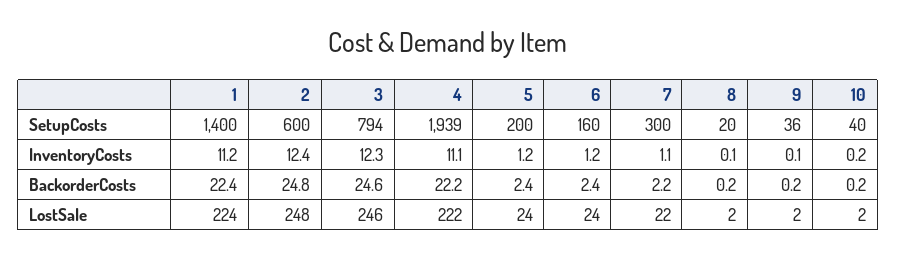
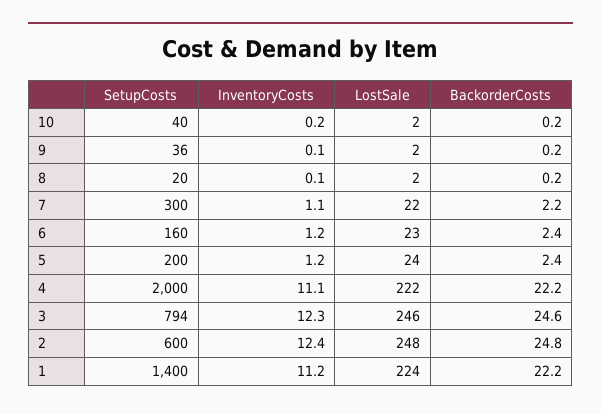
  {
    "1": {
      "SetupCosts": 1400,
      "InventoryCosts": 11.2,
-     "BackorderCosts": 22.4,
+     "BackorderCosts": 22.2,
      "LostSale": 224
    },
    "2": {
      "SetupCosts": 600,
      "InventoryCosts": 12.4,
      "BackorderCosts": 24.8,
      "LostSale": 248
    },
    "3": {
      "SetupCosts": 794,
      "InventoryCosts": 12.3,
      "BackorderCosts": 24.6,
      "LostSale": 246
    },
    "4": {
-     "SetupCosts": 1939,
+     "SetupCosts": 2000,
      "InventoryCosts": 11.1,
      "BackorderCosts": 22.2,
      "LostSale": 222
    },
    "5": {
      "SetupCosts": 200,
      "InventoryCosts": 1.2,
      "BackorderCosts": 2.4,
      "LostSale": 24
    },
    "6": {
      "SetupCosts": 160,
      "InventoryCosts": 1.2,
      "BackorderCosts": 2.4,
-     "LostSale": 24
+     "LostSale": 23
    },
    "7": {
      "SetupCosts": 300,
      "InventoryCosts": 1.1,
      "BackorderCosts": 2.2,
      "LostSale": 22
    },
    "8": {
      "SetupCosts": 20,
      "InventoryCosts": 0.1,
      "BackorderCosts": 0.2,
      "LostSale": 2
    },
    "9": {
      "SetupCosts": 36,
      "InventoryCosts": 0.1,
      "BackorderCosts": 0.2,
      "LostSale": 2
    },
    "10": {
      "SetupCosts": 40,
      "InventoryCosts": 0.2,
      "BackorderCosts": 0.2,
      "LostSale": 2
    }
  }

